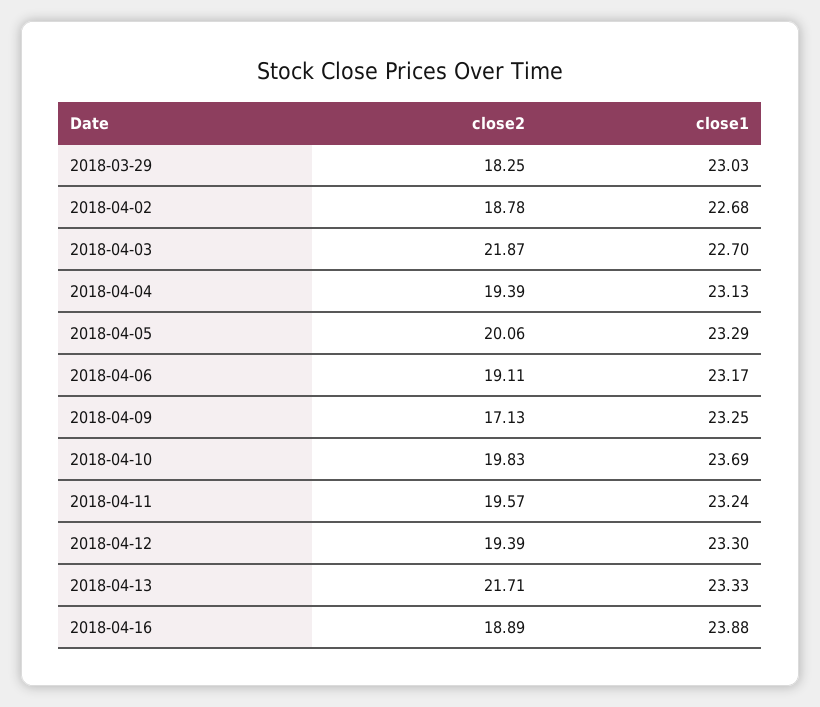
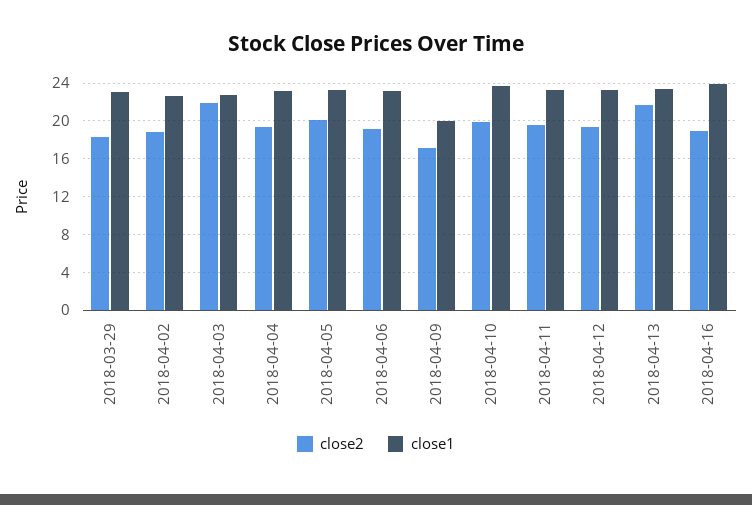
  {
    "close2": {
      "2018-03-29": 18.25,
      "2018-04-02": 18.78,
      "2018-04-03": 21.87,
      "2018-04-04": 19.39,
      "2018-04-05": 20.06,
      "2018-04-06": 19.11,
      "2018-04-09": 17.13,
      "2018-04-10": 19.83,
      "2018-04-11": 19.57,
      "2018-04-12": 19.39,
      "2018-04-13": 21.71,
      "2018-04-16": 18.89
    },
    "close1": {
      "2018-03-29": 23.03,
      "2018-04-02": 22.68,
      "2018-04-03": 22.7,
      "2018-04-04": 23.13,
      "2018-04-05": 23.29,
      "2018-04-06": 23.17,
-     "2018-04-09": 23.25,
+     "2018-04-09": 20,
      "2018-04-10": 23.69,
      "2018-04-11": 23.24,
      "2018-04-12": 23.3,
      "2018-04-13": 23.33,
      "2018-04-16": 23.88
    }
  }

